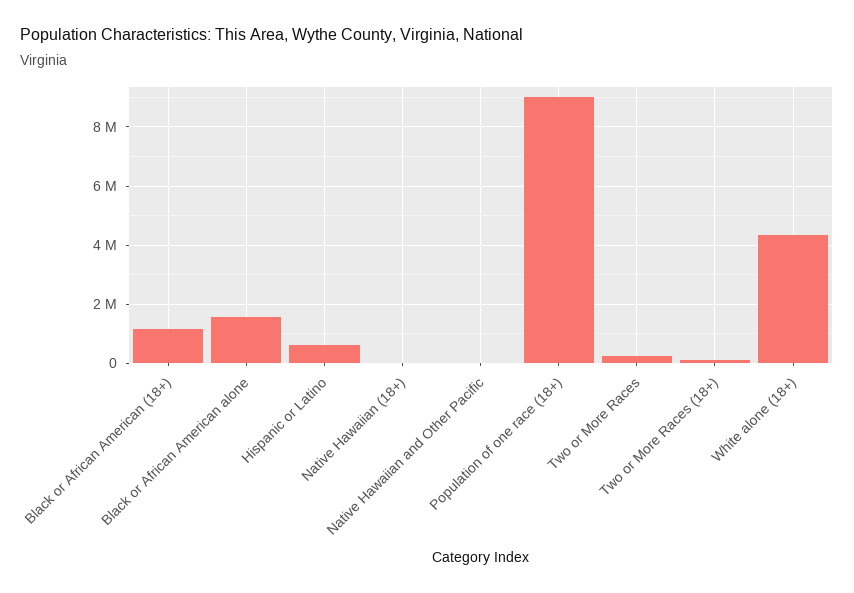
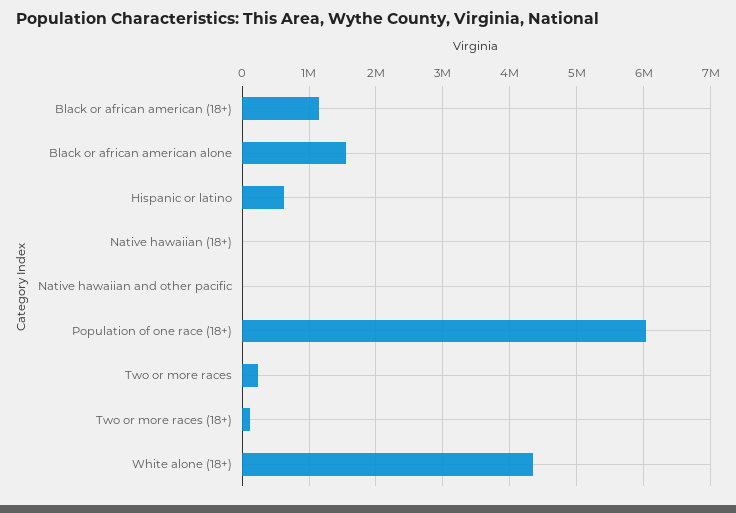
  {
    "Black or African American (18+)": 1200000,
    "Black or African American alone": 1600000,
    "Hispanic or Latino": 600000,
    "Native Hawaiian (18+)": 0,
    "Native Hawaiian and Other Pacific": 0,
-   "Population of one race (18+)": 9000000,
+   "Population of one race (18+)": 6000000,
    "Two or More Races": 200000,
    "Two or More Races (18+)": 100000,
    "White alone (18+)": 4300000
  }

